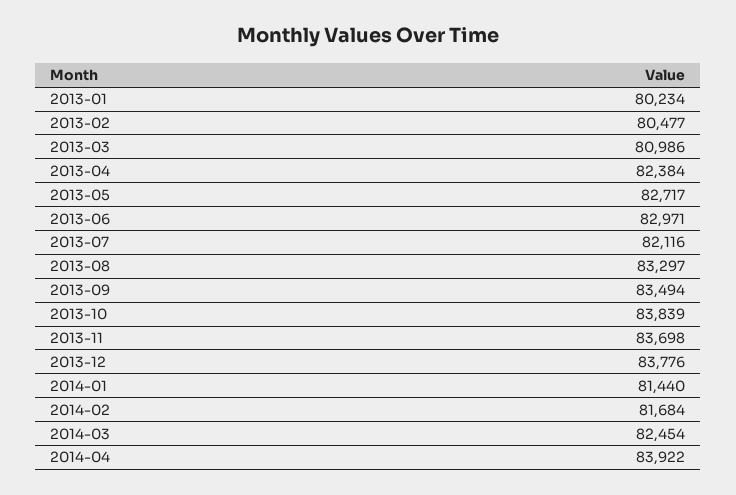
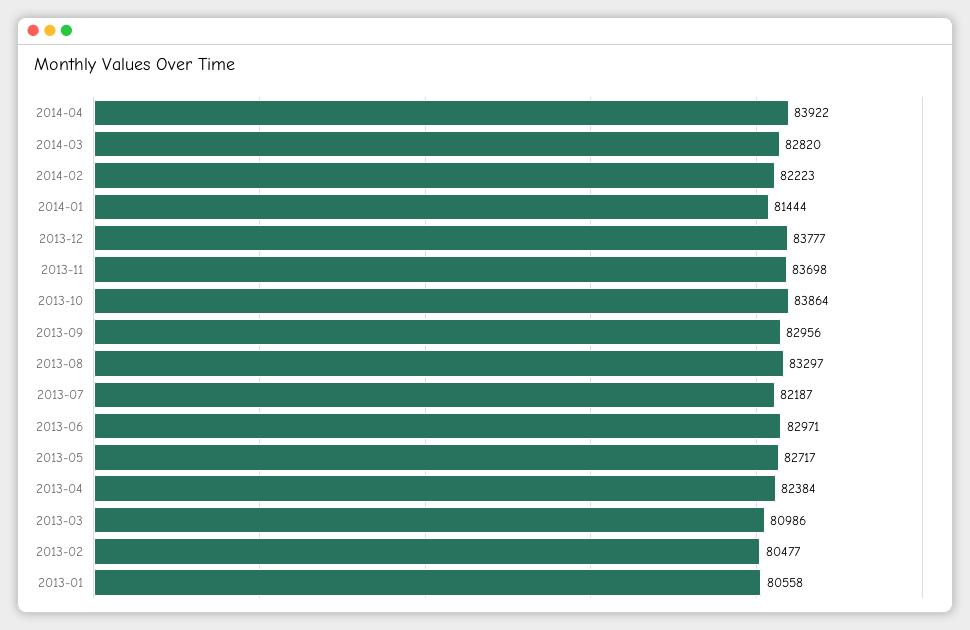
  {
-   "2013-01": 80234,
+   "2013-01": 80558,
    "2013-02": 80477,
    "2013-03": 80986,
    "2013-04": 82384,
    "2013-05": 82717,
    "2013-06": 82971,
-   "2013-07": 82116,
+   "2013-07": 82187,
    "2013-08": 83297,
-   "2013-09": 83494,
+   "2013-09": 82956,
-   "2013-10": 83839,
+   "2013-10": 83864,
    "2013-11": 83698,
-   "2013-12": 83776,
+   "2013-12": 83777,
-   "2014-01": 81440,
+   "2014-01": 81444,
-   "2014-02": 81684,
+   "2014-02": 82223,
-   "2014-03": 82454,
+   "2014-03": 82820,
    "2014-04": 83922
  }

